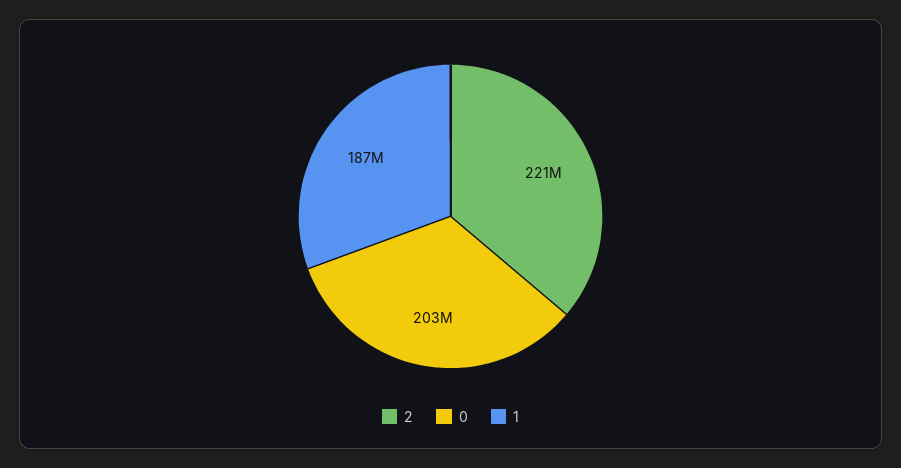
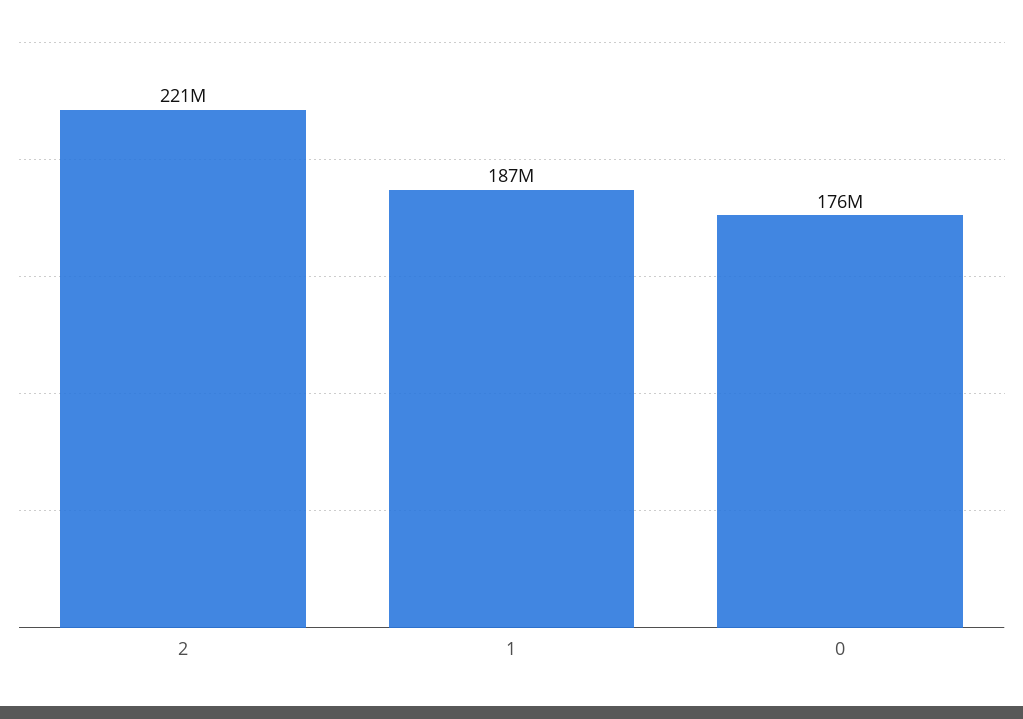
  {
    "2": 221000000,
-   "0": 203000000,
+   "0": 176000000,
    "1": 187000000
  }

